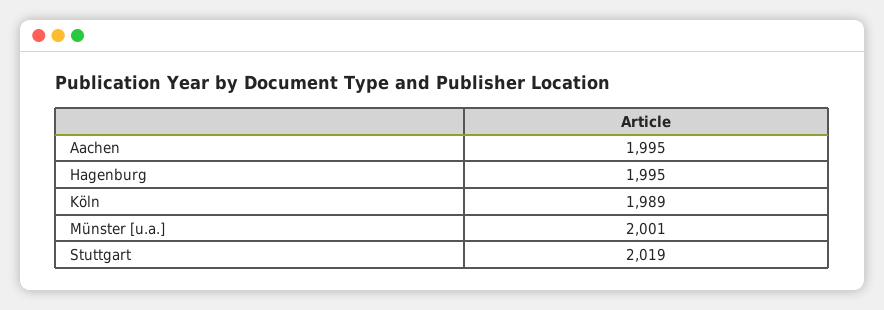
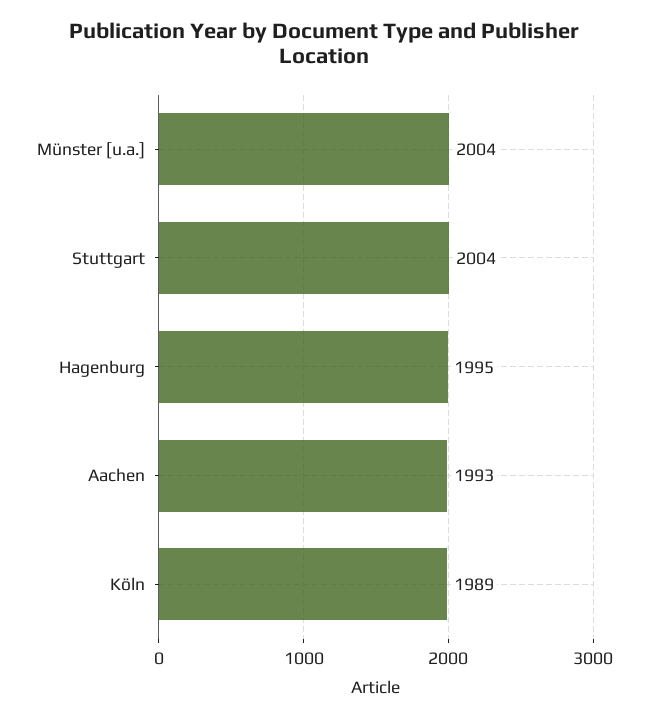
  {
-   "Aachen": 1995,
+   "Aachen": 1993,
    "Hagenburg": 1995,
    "Köln": 1989,
-   "Münster [u.a.]": 2001,
+   "Münster [u.a.]": 2004,
-   "Stuttgart": 2019
+   "Stuttgart": 2004
  }

